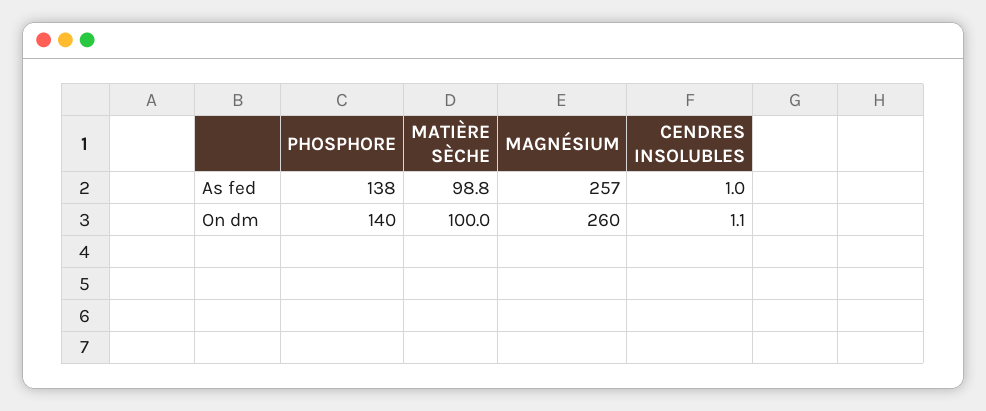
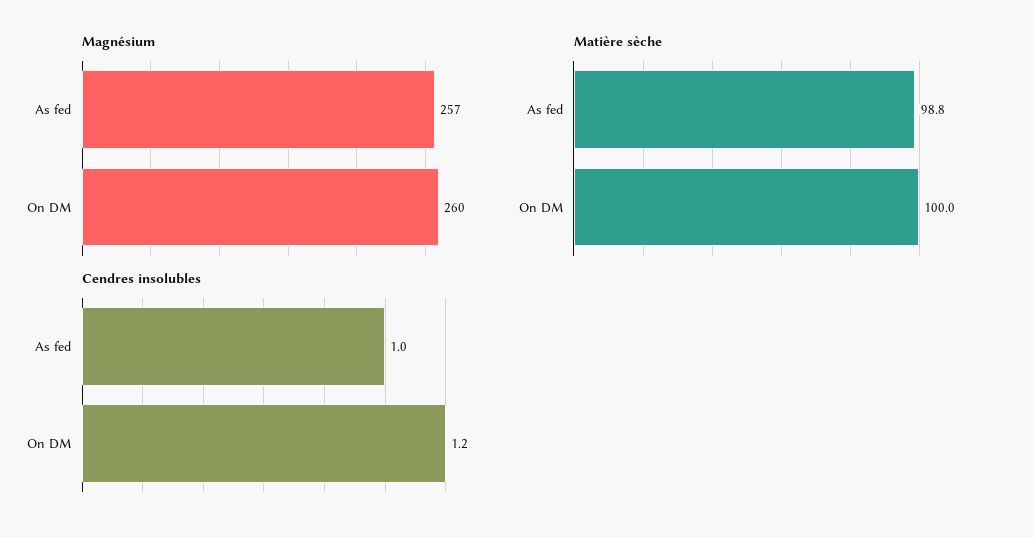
  {
-   "PHOSPHORE": {
-     "As fed": 138,
-     "On dm": 140
-   },
    "MATIÈRE SÈCHE": {
      "As fed": 98.8,
      "On dm": 100
    },
    "MAGNÉSIUM": {
      "As fed": 257,
      "On dm": 260
    },
    "CENDRES INSOLUBLES": {
      "As fed": 1,
-     "On dm": 1.1
+     "On dm": 1.2
    }
  }

